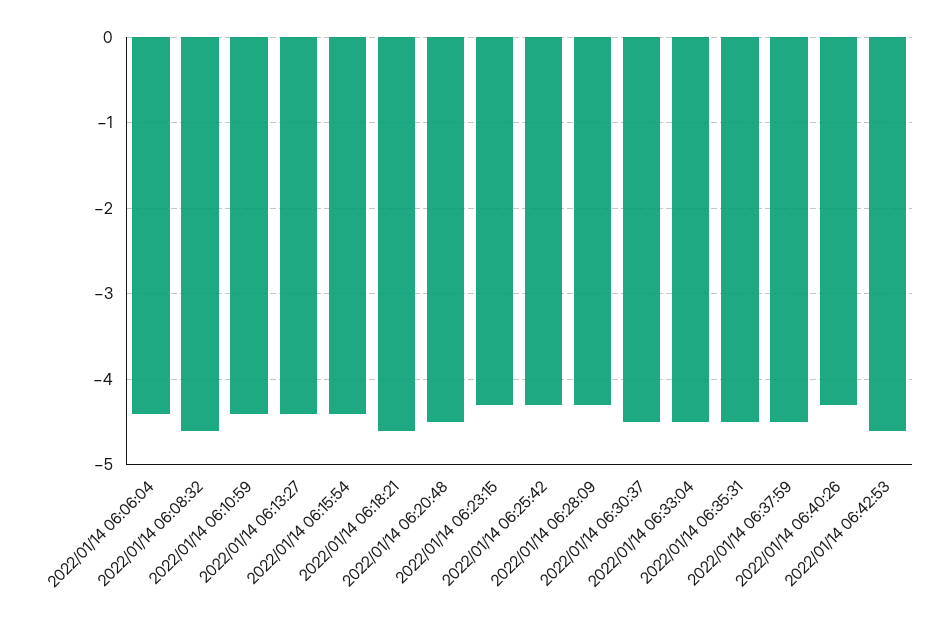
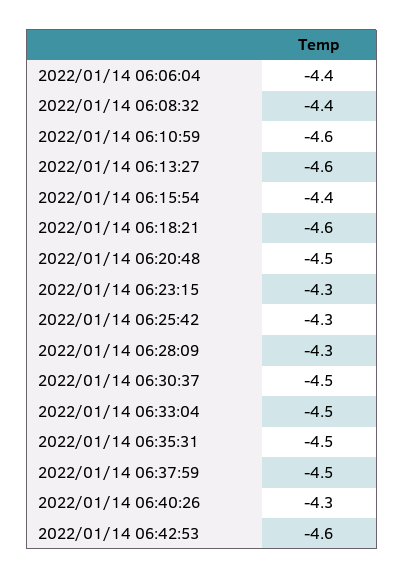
  {
    "2022/01/14 06:06:04": -4.4,
-   "2022/01/14 06:08:32": -4.6,
+   "2022/01/14 06:08:32": -4.4,
-   "2022/01/14 06:10:59": -4.4,
+   "2022/01/14 06:10:59": -4.6,
-   "2022/01/14 06:13:27": -4.4,
+   "2022/01/14 06:13:27": -4.6,
    "2022/01/14 06:15:54": -4.4,
    "2022/01/14 06:18:21": -4.6,
    "2022/01/14 06:20:48": -4.5,
    "2022/01/14 06:23:15": -4.3,
    "2022/01/14 06:25:42": -4.3,
    "2022/01/14 06:28:09": -4.3,
    "2022/01/14 06:30:37": -4.5,
    "2022/01/14 06:33:04": -4.5,
    "2022/01/14 06:35:31": -4.5,
    "2022/01/14 06:37:59": -4.5,
    "2022/01/14 06:40:26": -4.3,
    "2022/01/14 06:42:53": -4.6
  }

